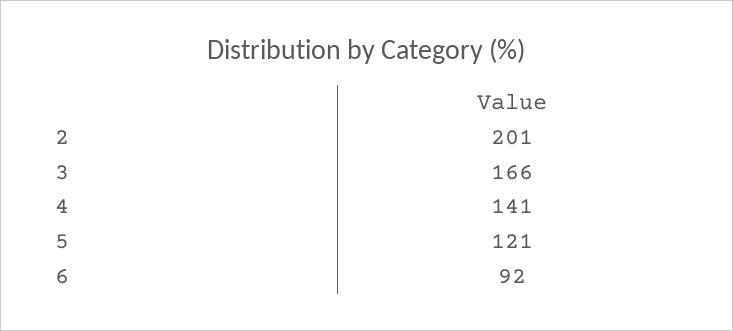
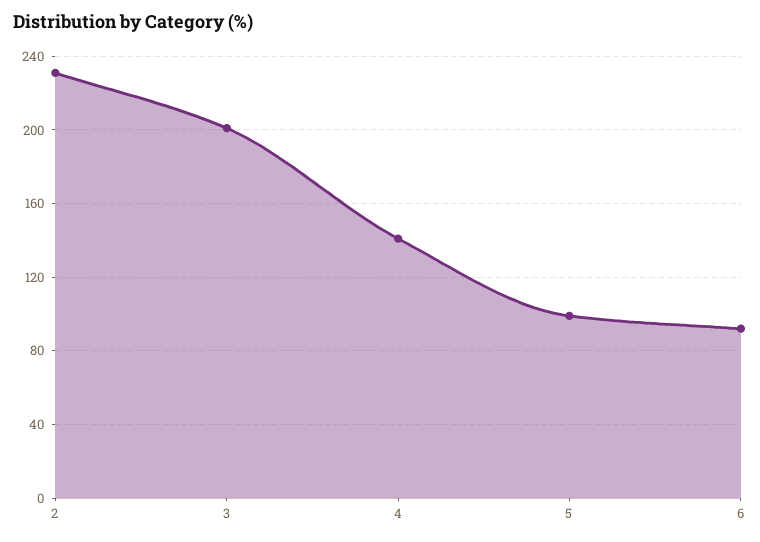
  {
-   "2": 201,
+   "2": 230,
-   "3": 166,
+   "3": 200,
    "4": 141,
-   "5": 121,
+   "5": 100,
    "6": 92
  }

